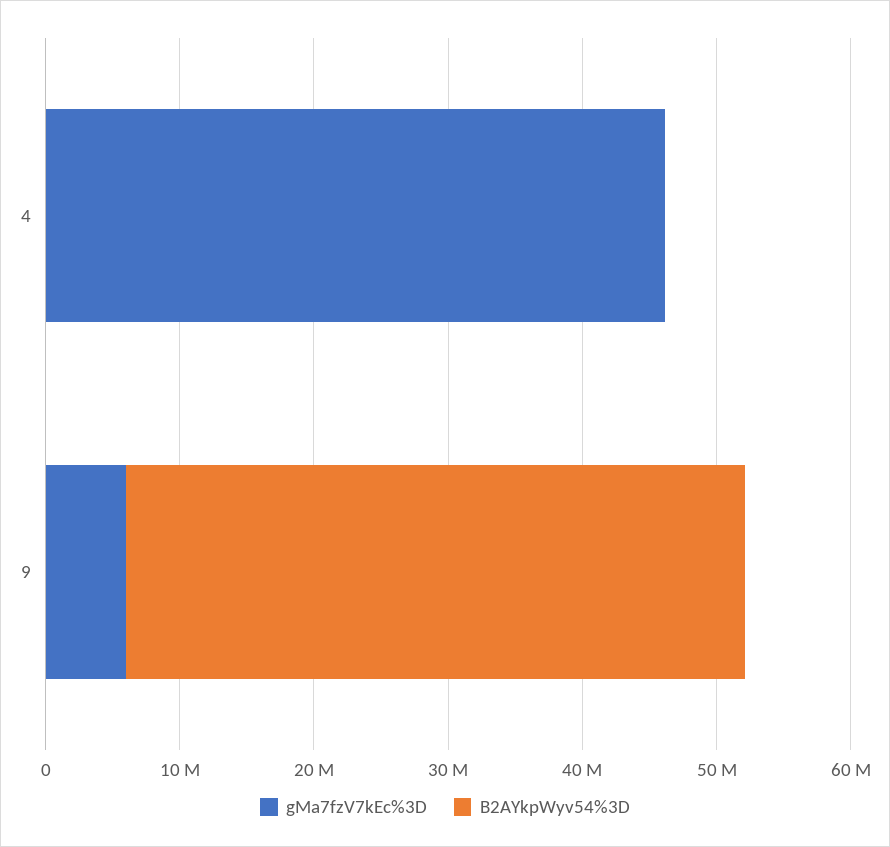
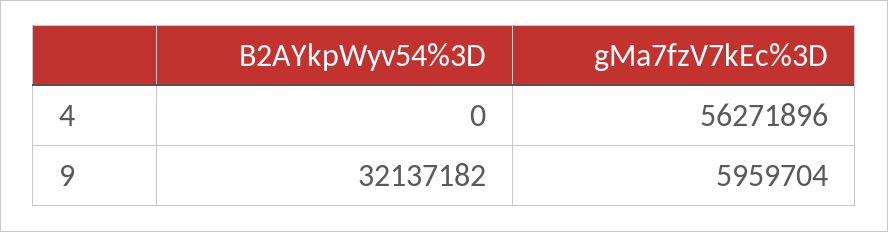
  {
    "gMa7fzV7kEc%3D": {
-     "4": 46000000,
+     "4": 56271896,
      "9": 5959704
    },
    "B2AYkpWyv54%3D": {
      "4": 0,
-     "9": 46000000
+     "9": 32137182
    }
  }

